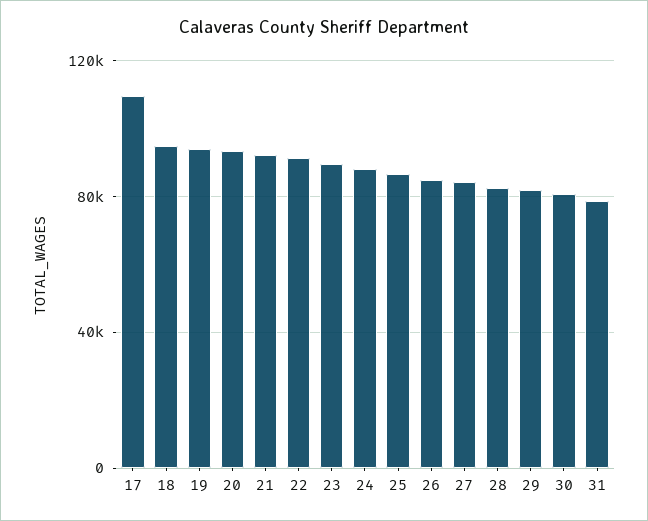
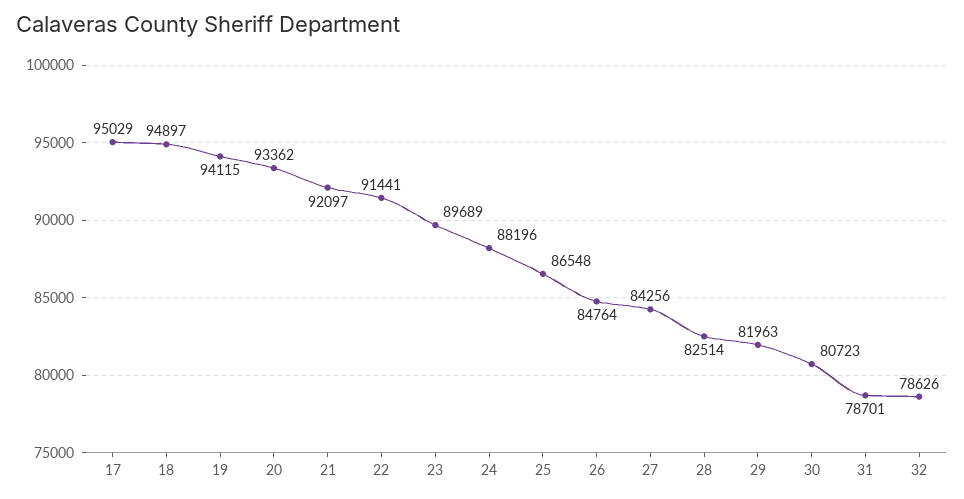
  {
-   "17": 110000,
+   "17": 95029,
    "18": 94897,
    "19": 94115,
    "20": 93362,
    "21": 92097,
    "22": 91441,
    "23": 89689,
    "24": 88196,
    "25": 86548,
    "26": 84764,
    "27": 84256,
    "28": 82514,
    "29": 81963,
    "30": 80723,
-   "31": 78701
+   "31": 78701,
+   "32": 78626
  }

